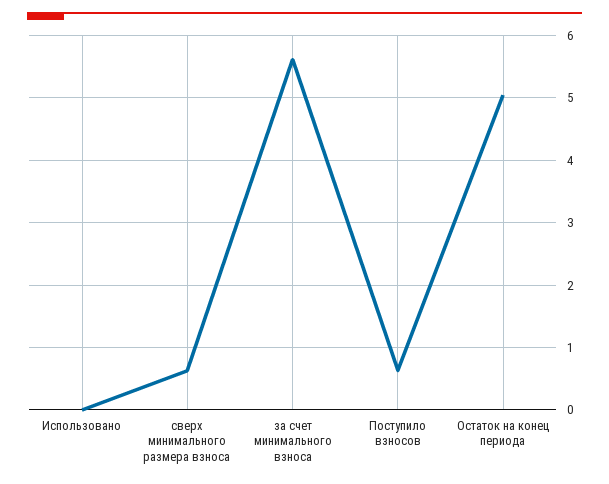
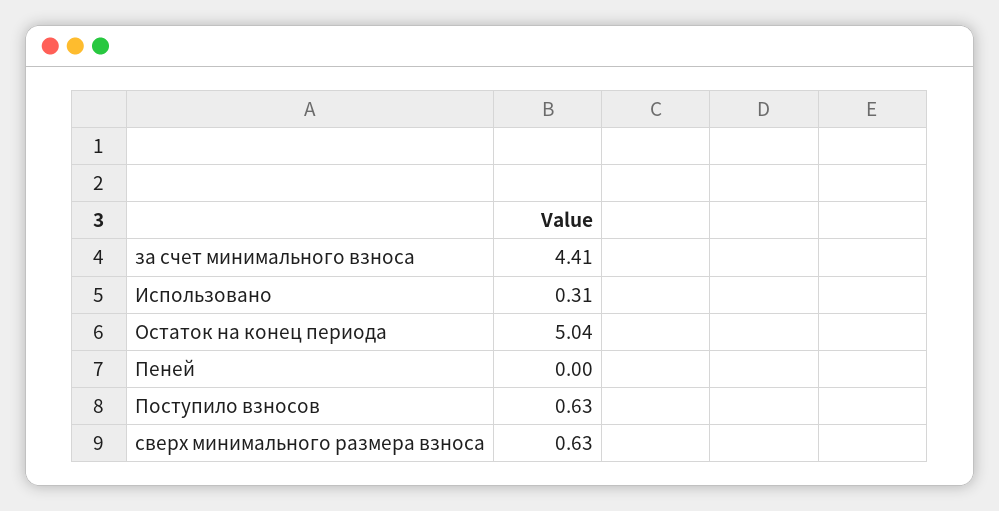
  {
-   "Использовано": 0,
+   "Использовано": 0.31,
    "сверх минимального размера взноса": 0.63,
-   "за счет минимального взноса": 5.6,
+   "за счет минимального взноса": 4.41,
    "Поступило взносов": 0.63,
-   "Остаток на конец периода": 5.04
+   "Остаток на конец периода": 5.04,
+   "Пеней": 0
  }

